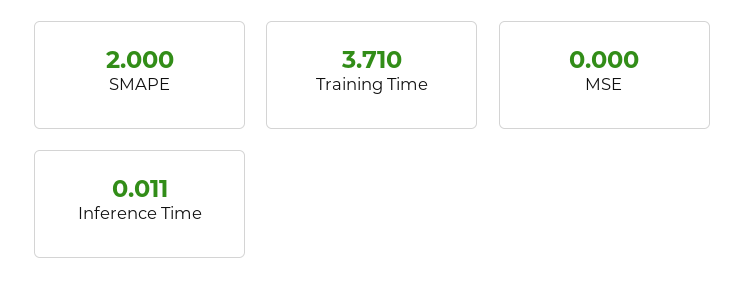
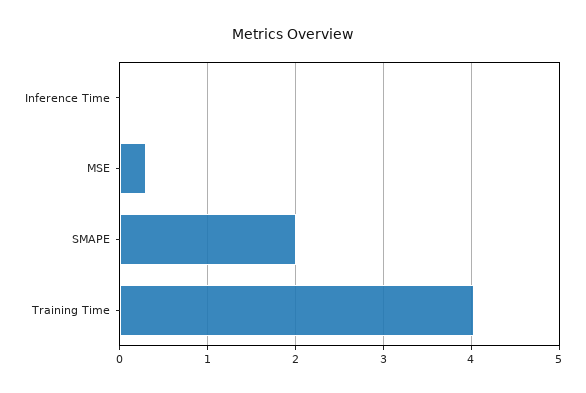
  {
    "SMAPE": 2,
-   "Training Time": 3.71,
+   "Training Time": 4,
-   "MSE": 0,
+   "MSE": 0.3,
    "Inference Time": 0.011
  }

